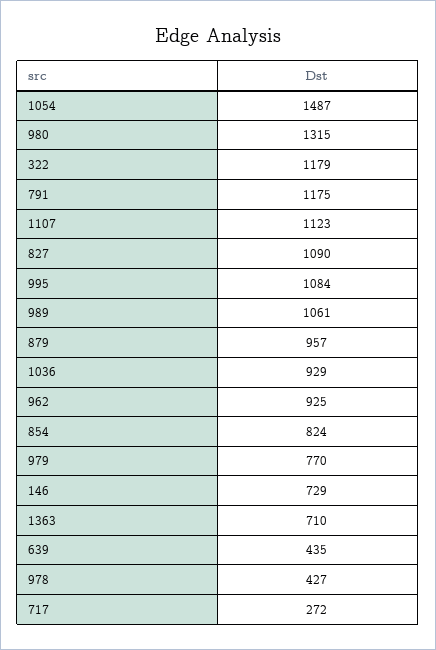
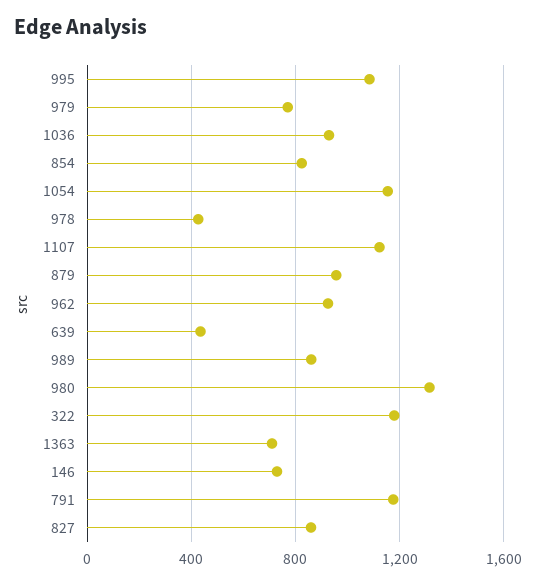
  {
-   "1054": 1487,
+   "1054": 1150,
    "980": 1315,
    "322": 1179,
    "791": 1175,
    "1107": 1123,
-   "827": 1090,
+   "827": 850,
    "995": 1084,
-   "989": 1061,
+   "989": 850,
    "879": 957,
    "1036": 929,
    "962": 925,
    "854": 824,
    "979": 770,
    "146": 729,
    "1363": 710,
    "639": 435,
-   "978": 427,
+   "978": 427
-   "717": 272
  }

